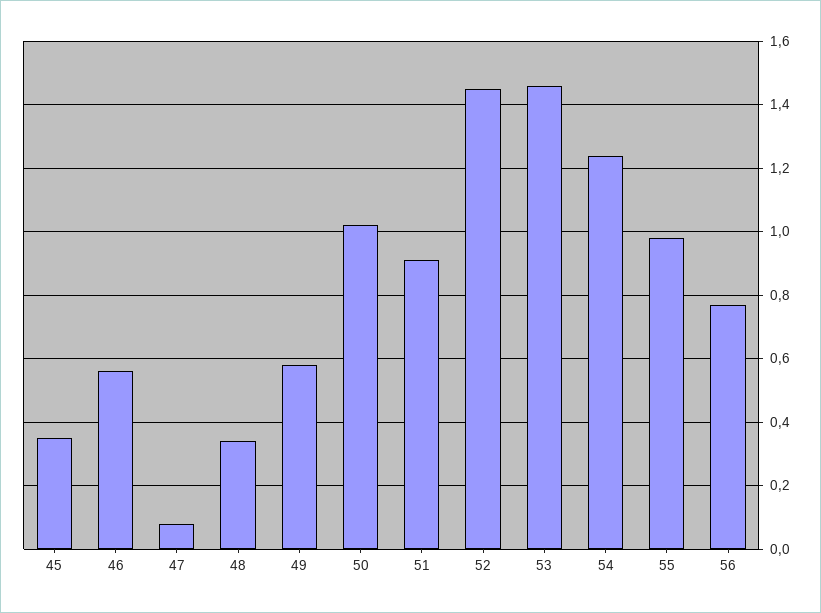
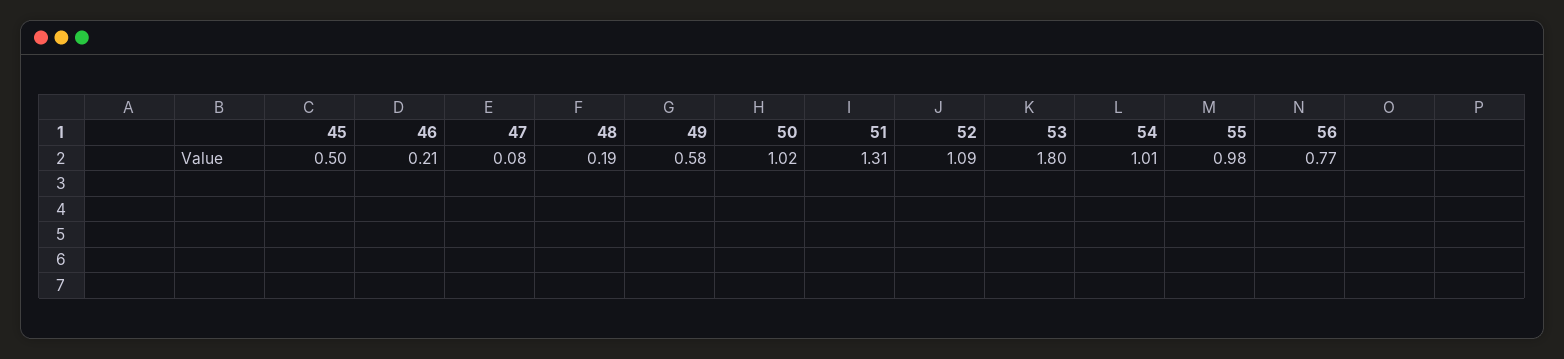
  {
-   "45": 0.35,
+   "45": 0.5,
-   "46": 0.55,
+   "46": 0.21,
    "47": 0.08,
-   "48": 0.35,
+   "48": 0.19,
    "49": 0.58,
    "50": 1.02,
-   "51": 0.9,
+   "51": 1.31,
-   "52": 1.45,
+   "52": 1.09,
-   "53": 1.45,
+   "53": 1.8,
-   "54": 1.25,
+   "54": 1.01,
    "55": 0.98,
    "56": 0.77
  }

